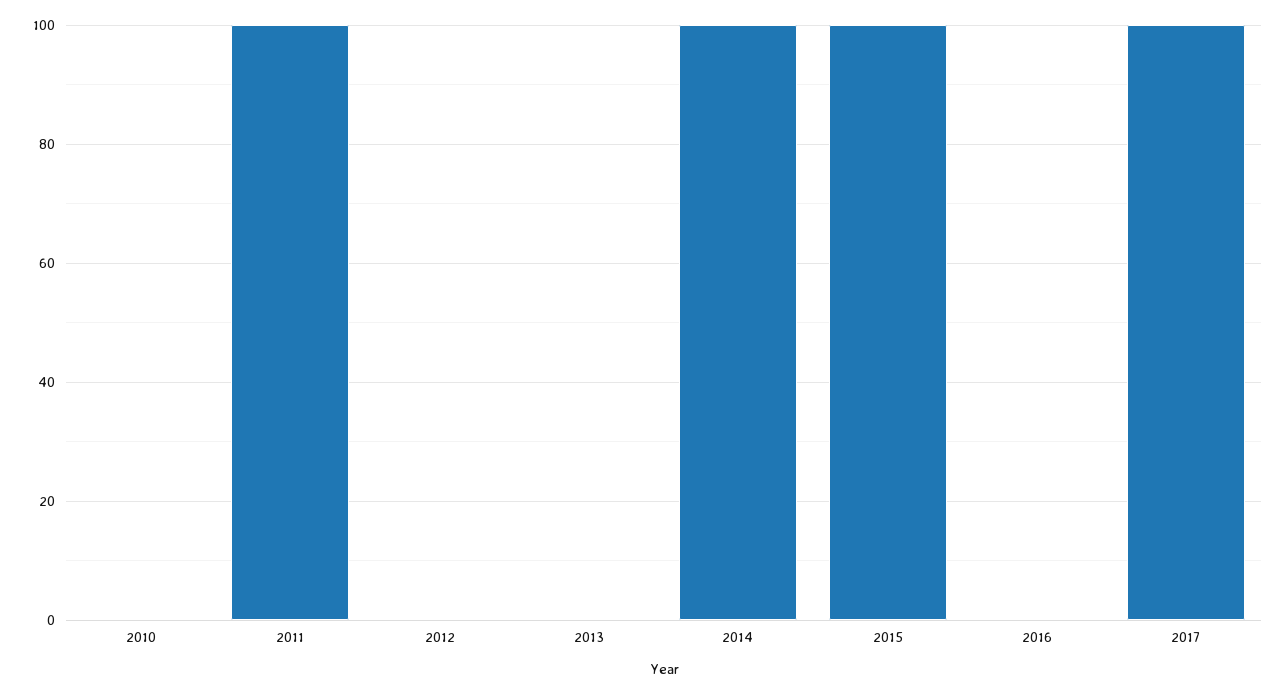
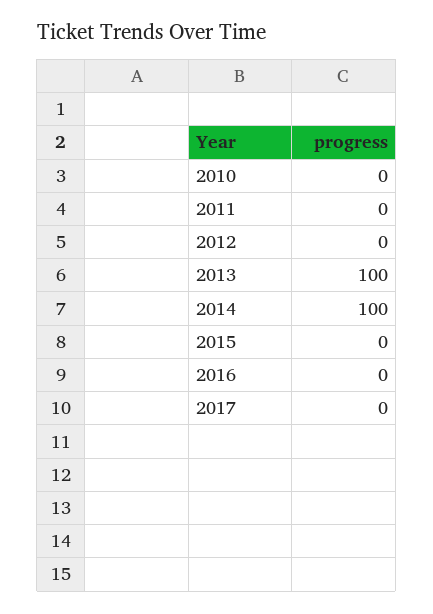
  {
    "2010": 0,
-   "2011": 100,
+   "2011": 0,
    "2012": 0,
-   "2013": 0,
+   "2013": 100,
    "2014": 100,
-   "2015": 100,
+   "2015": 0,
    "2016": 0,
-   "2017": 100
+   "2017": 0
  }

